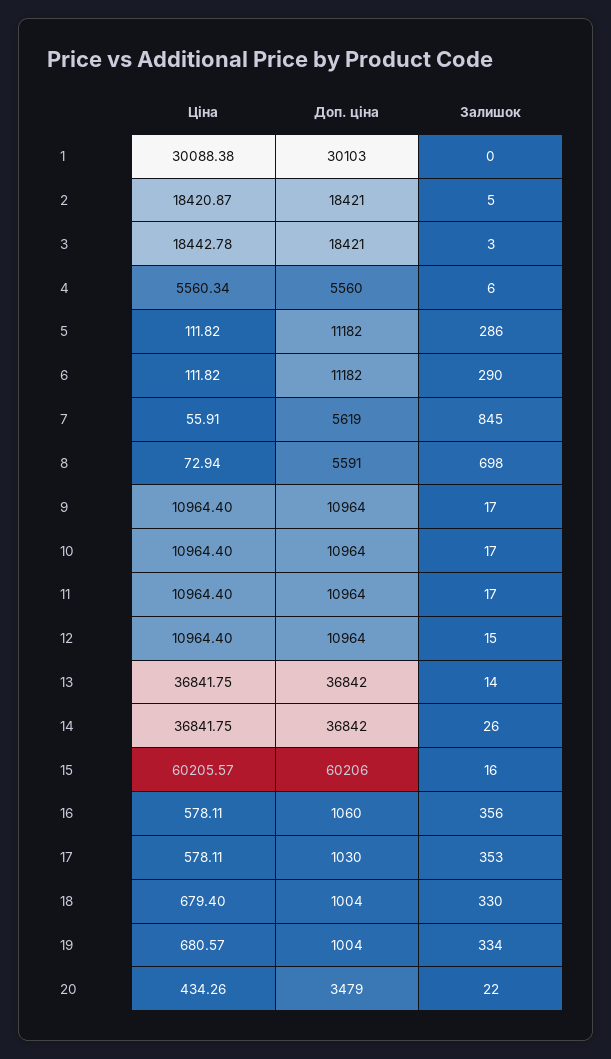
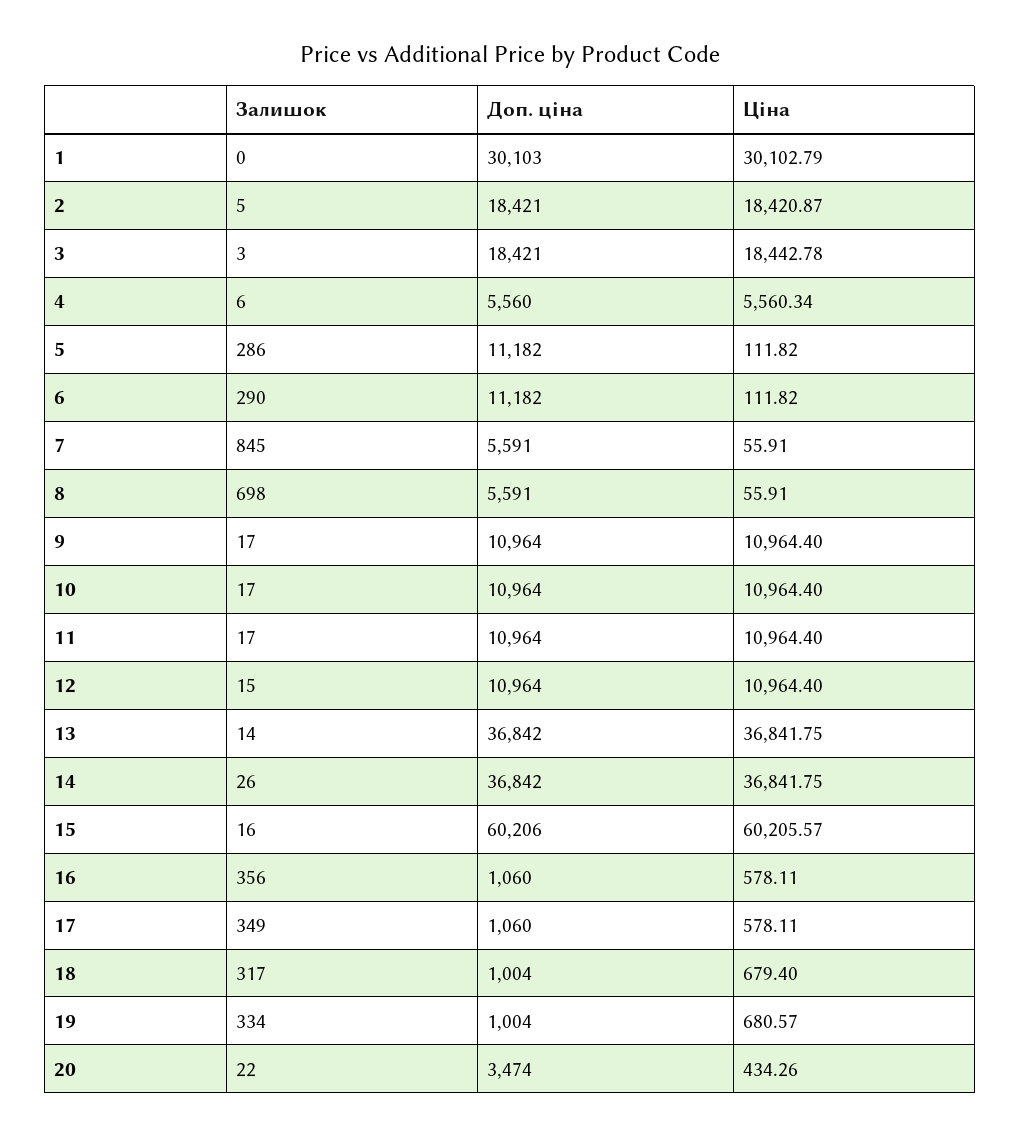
  {
    "Ціна": {
-     "1": 30088.38,
+     "1": 30102.79,
      "2": 18420.87,
      "3": 18442.78,
      "4": 5560.34,
      "5": 111.82,
      "6": 111.82,
      "7": 55.91,
-     "8": 72.94,
+     "8": 55.91,
      "9": 10964.4,
      "10": 10964.4,
      "11": 10964.4,
      "12": 10964.4,
      "13": 36841.75,
      "14": 36841.75,
      "15": 60205.57,
      "16": 578.11,
      "17": 578.11,
      "18": 679.4,
      "19": 680.57,
      "20": 434.26
    },
    "Доп. ціна": {
      "1": 30103,
      "2": 18421,
      "3": 18421,
      "4": 5560,
      "5": 11182,
      "6": 11182,
-     "7": 5619,
+     "7": 5591,
      "8": 5591,
      "9": 10964,
      "10": 10964,
      "11": 10964,
      "12": 10964,
      "13": 36842,
      "14": 36842,
      "15": 60206,
      "16": 1060,
-     "17": 1030,
+     "17": 1060,
      "18": 1004,
      "19": 1004,
-     "20": 3479
+     "20": 3474
    },
    "Залишок": {
      "1": 0,
      "2": 5,
      "3": 3,
      "4": 6,
      "5": 286,
      "6": 290,
      "7": 845,
      "8": 698,
      "9": 17,
      "10": 17,
      "11": 17,
      "12": 15,
      "13": 14,
      "14": 26,
      "15": 16,
      "16": 356,
-     "17": 353,
+     "17": 349,
-     "18": 330,
+     "18": 317,
      "19": 334,
      "20": 22
    }
  }

